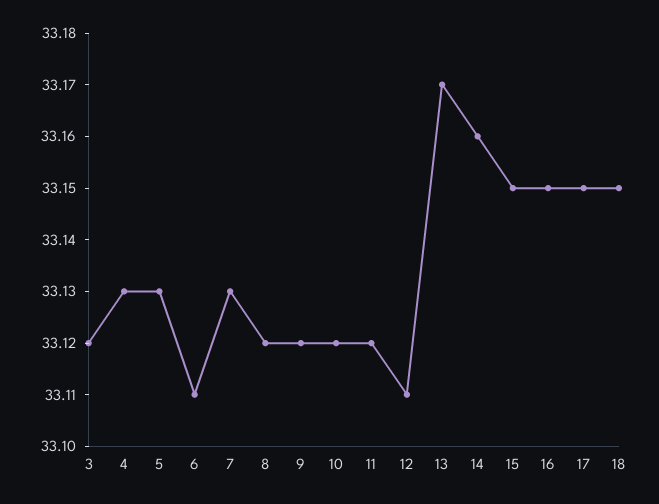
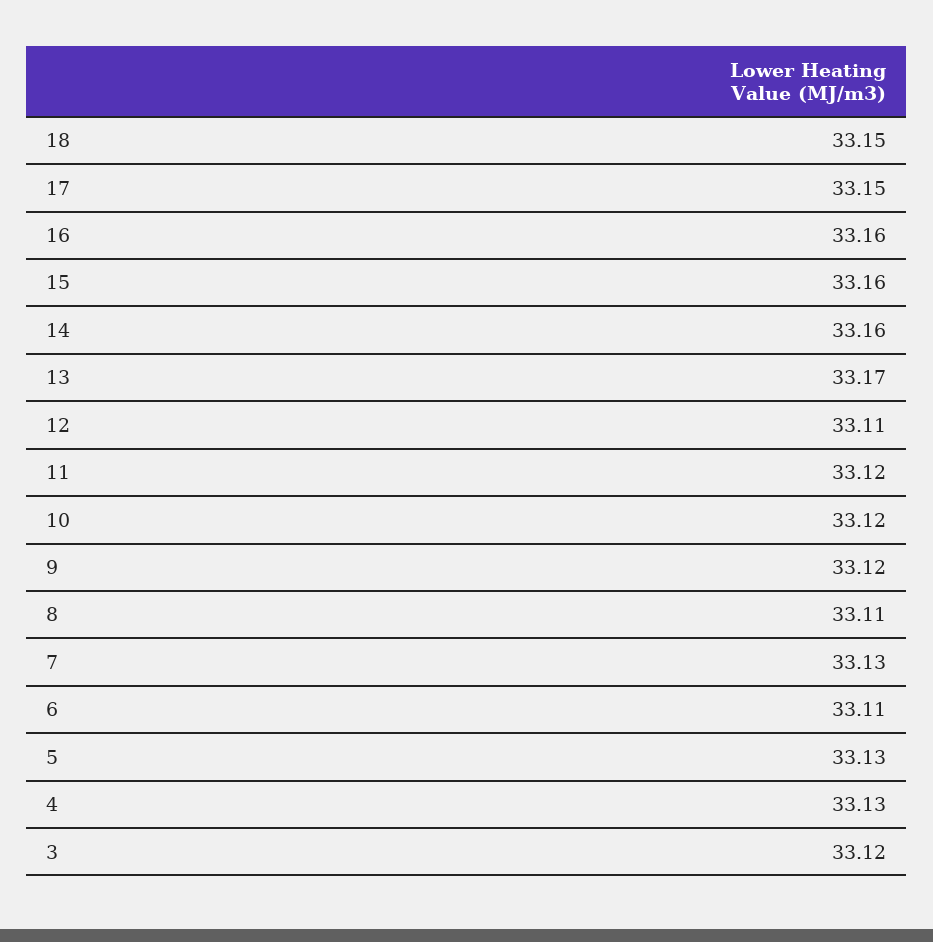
  {
    "3": 33.12,
    "4": 33.13,
    "5": 33.13,
    "6": 33.11,
    "7": 33.13,
-   "8": 33.12,
+   "8": 33.11,
    "9": 33.12,
    "10": 33.12,
    "11": 33.12,
    "12": 33.11,
    "13": 33.17,
    "14": 33.16,
-   "15": 33.15,
+   "15": 33.16,
-   "16": 33.15,
+   "16": 33.16,
    "17": 33.15,
    "18": 33.15
  }

